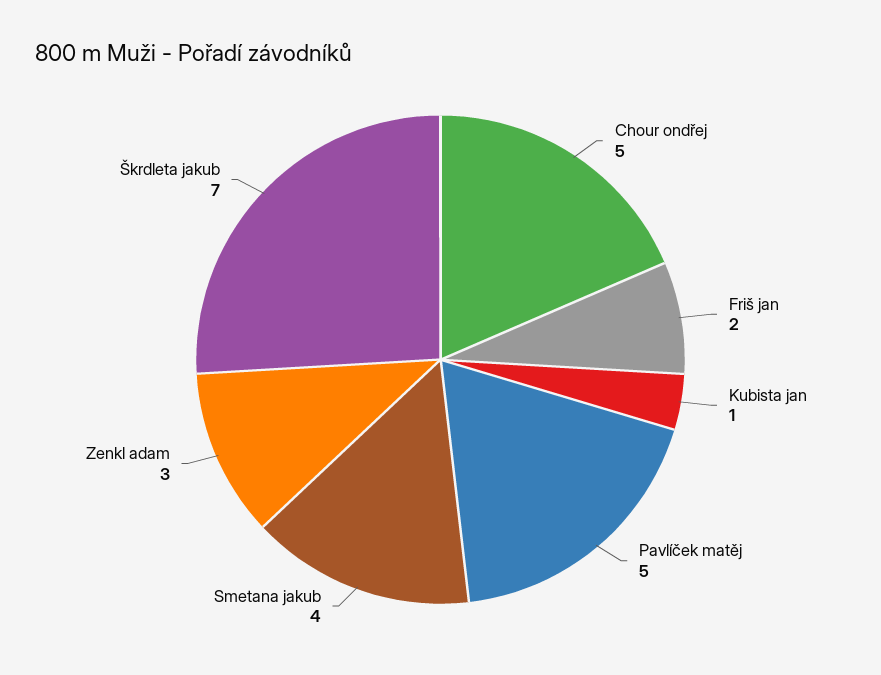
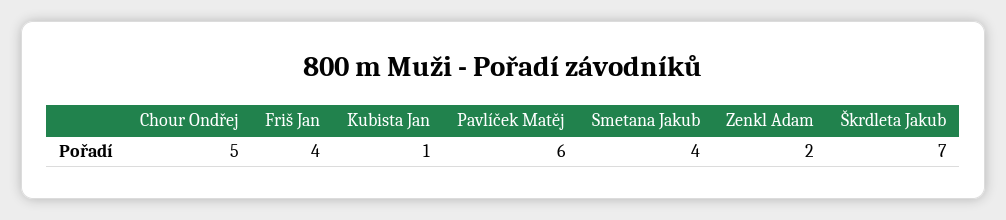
  {
    "Chour ondřej": 5,
-   "Friš jan": 2,
+   "Friš jan": 4,
    "Kubista jan": 1,
-   "Pavlíček matěj": 5,
+   "Pavlíček matěj": 6,
    "Smetana jakub": 4,
-   "Zenkl adam": 3,
+   "Zenkl adam": 2,
    "Škrdleta jakub": 7
  }

